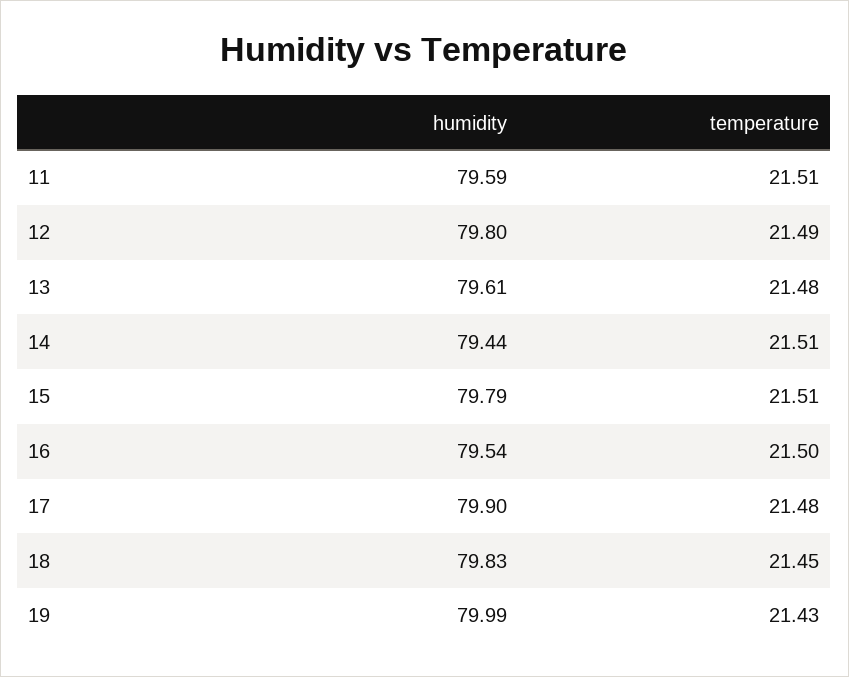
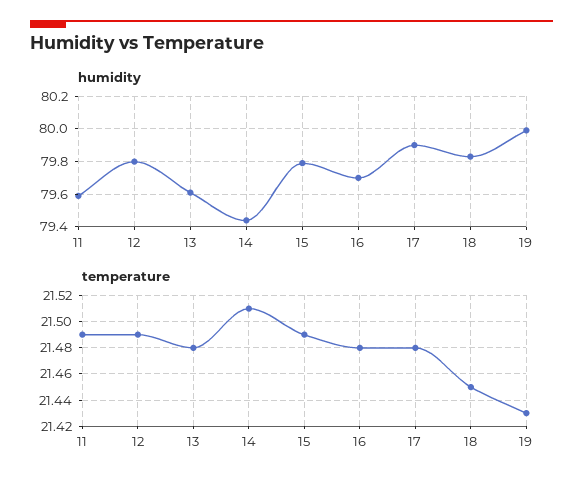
  {
    "humidity": {
      "11": 79.59,
      "12": 79.8,
      "13": 79.61,
      "14": 79.44,
      "15": 79.79,
-     "16": 79.54,
+     "16": 79.7,
      "17": 79.9,
      "18": 79.83,
      "19": 79.99
    },
    "temperature": {
-     "11": 21.51,
+     "11": 21.49,
      "12": 21.49,
      "13": 21.48,
      "14": 21.51,
-     "15": 21.51,
+     "15": 21.49,
-     "16": 21.5,
+     "16": 21.48,
      "17": 21.48,
      "18": 21.45,
      "19": 21.43
    }
  }

